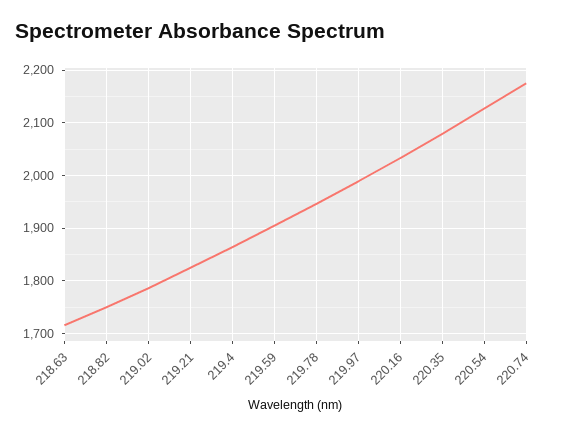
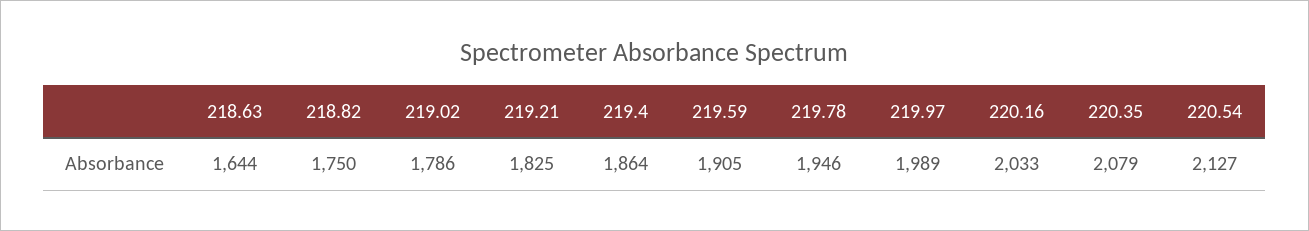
  {
-   "218.63": 1720,
+   "218.63": 1644,
    "218.82": 1750,
    "219.02": 1786,
    "219.21": 1825,
    "219.4": 1864,
    "219.59": 1905,
    "219.78": 1946,
    "219.97": 1989,
    "220.16": 2033,
    "220.35": 2079,
-   "220.54": 2127,
+   "220.54": 2127
-   "220.74": 2180
  }

